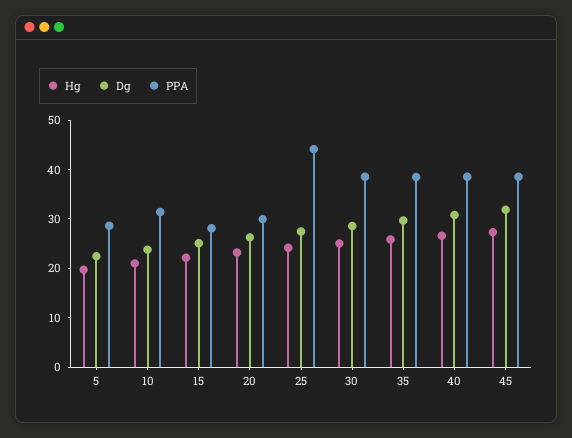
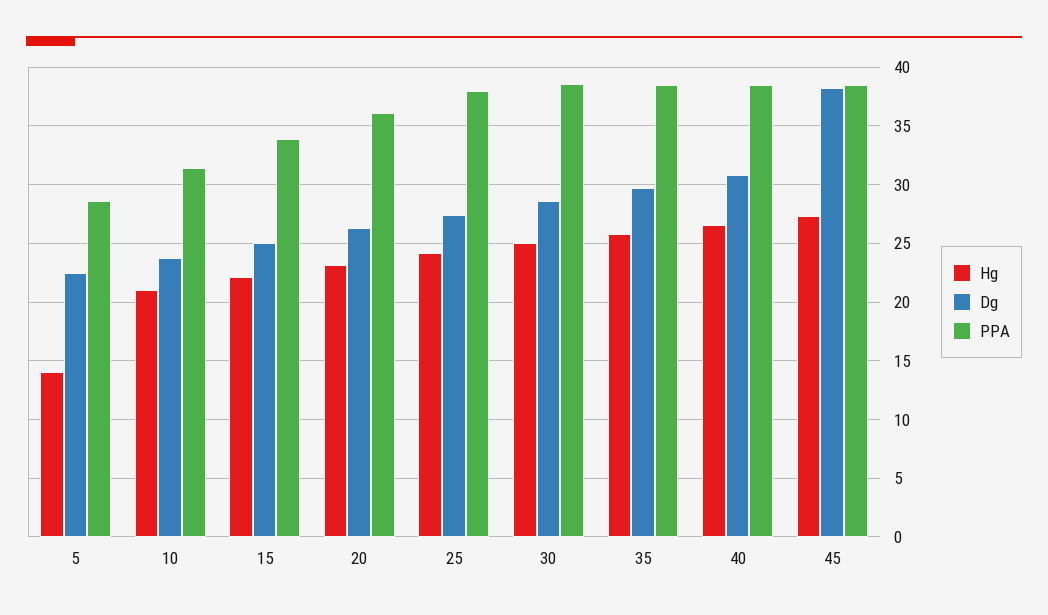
  {
    "Hg": {
-     "5": 20,
+     "5": 14,
      "10": 21,
      "15": 22,
      "20": 23,
      "25": 24,
      "30": 25,
      "35": 26,
      "40": 27,
      "45": 27
    },
    "Dg": {
      "5": 22,
      "10": 24,
      "15": 25,
      "20": 26,
      "25": 27,
      "30": 29,
      "35": 30,
      "40": 31,
-     "45": 32
+     "45": 38
    },
    "PPA": {
      "5": 29,
      "10": 31,
-     "15": 28,
+     "15": 34,
-     "20": 30,
+     "20": 36,
-     "25": 44,
+     "25": 38,
      "30": 39,
      "35": 38,
      "40": 39,
      "45": 39
    }
  }

